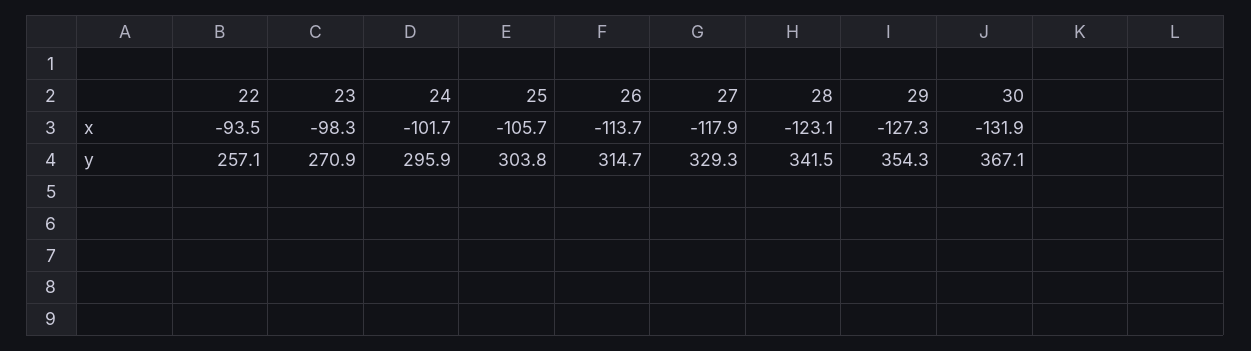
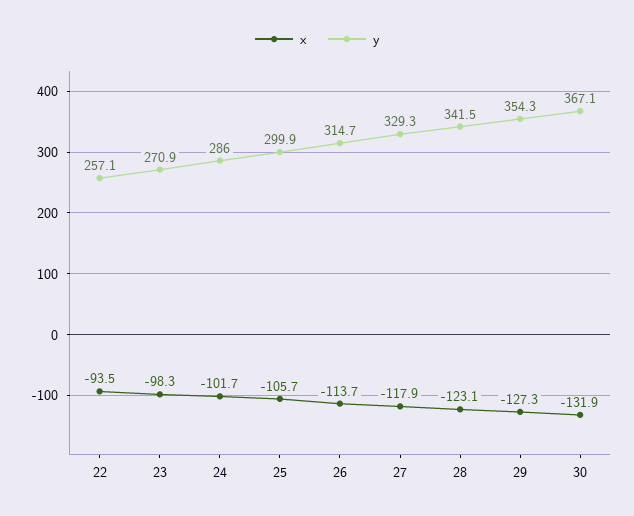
  {
    "x": {
      "22": -93.5,
      "23": -98.3,
      "24": -101.7,
      "25": -105.7,
      "26": -113.7,
      "27": -117.9,
      "28": -123.1,
      "29": -127.3,
      "30": -131.9
    },
    "y": {
      "22": 257.1,
      "23": 270.9,
-     "24": 295.9,
+     "24": 286,
-     "25": 303.8,
+     "25": 299.9,
      "26": 314.7,
      "27": 329.3,
      "28": 341.5,
      "29": 354.3,
      "30": 367.1
    }
  }

